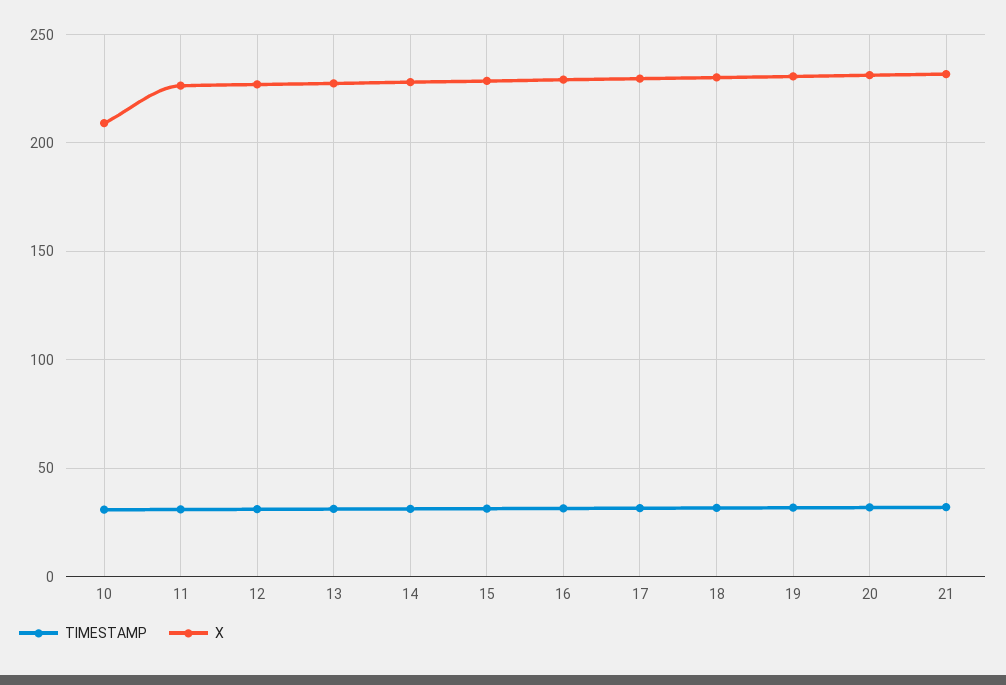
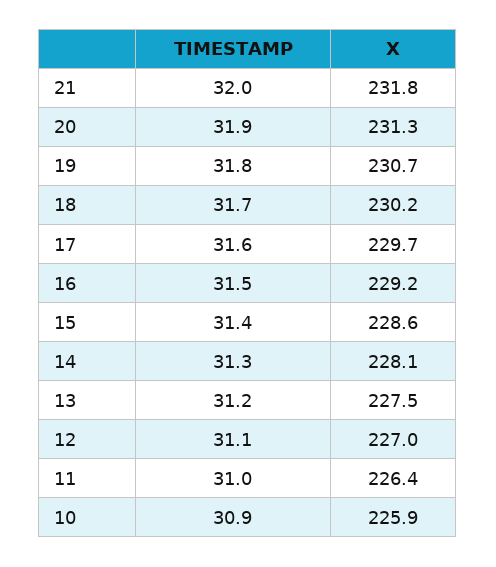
  {
    "TIMESTAMP": {
      "10": 30.9,
      "11": 31,
      "12": 31.1,
      "13": 31.2,
      "14": 31.3,
      "15": 31.4,
      "16": 31.5,
      "17": 31.6,
      "18": 31.7,
      "19": 31.8,
      "20": 31.9,
      "21": 32
    },
    "X": {
-     "10": 210,
+     "10": 225.9,
      "11": 226.4,
      "12": 227,
      "13": 227.5,
      "14": 228.1,
      "15": 228.6,
      "16": 229.2,
      "17": 229.7,
      "18": 230.2,
      "19": 230.7,
      "20": 231.3,
      "21": 231.8
    }
  }

